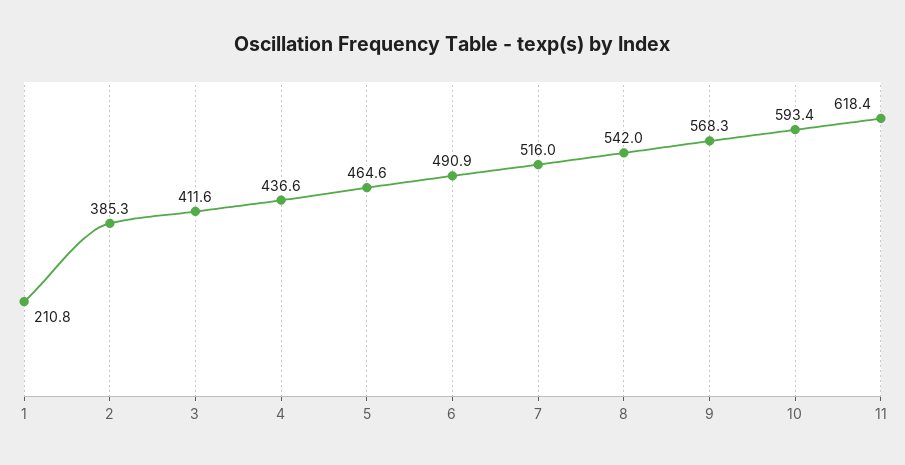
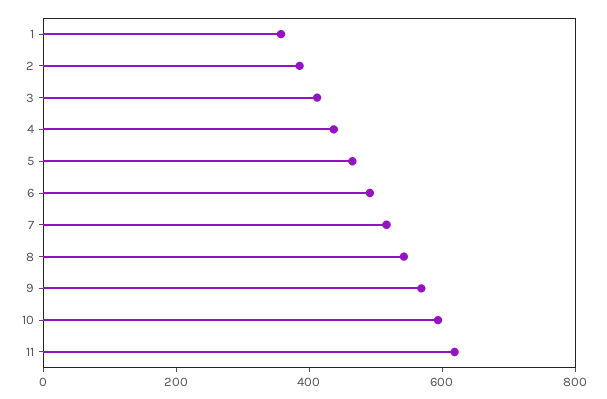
  {
-   "1": 210.8,
+   "1": 350,
    "2": 385.3,
    "3": 411.6,
    "4": 436.6,
    "5": 464.6,
    "6": 490.9,
    "7": 516,
    "8": 542,
    "9": 568.3,
    "10": 593.4,
    "11": 618.4
  }

